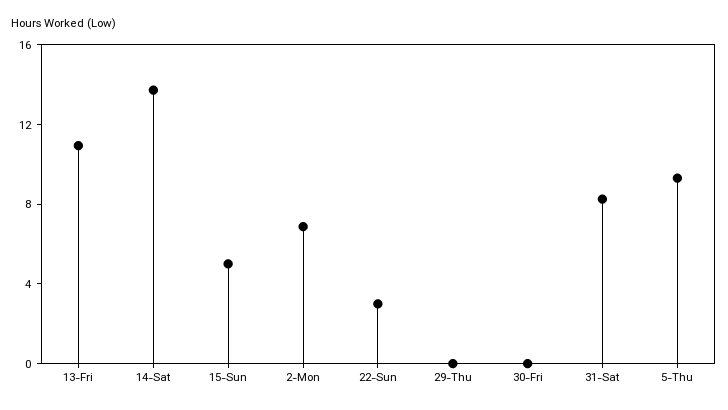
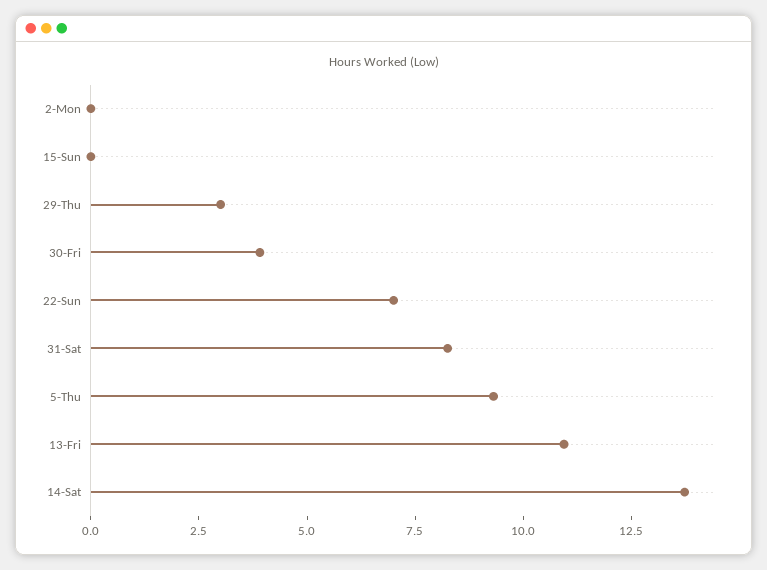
  {
    "13-Fri": 11,
    "14-Sat": 13.5,
-   "15-Sun": 5,
+   "15-Sun": 0,
-   "2-Mon": 7,
+   "2-Mon": 0,
-   "22-Sun": 3,
+   "22-Sun": 7,
-   "29-Thu": 0,
+   "29-Thu": 3,
-   "30-Fri": 0,
+   "30-Fri": 4,
    "31-Sat": 8.5,
    "5-Thu": 9.5
  }

